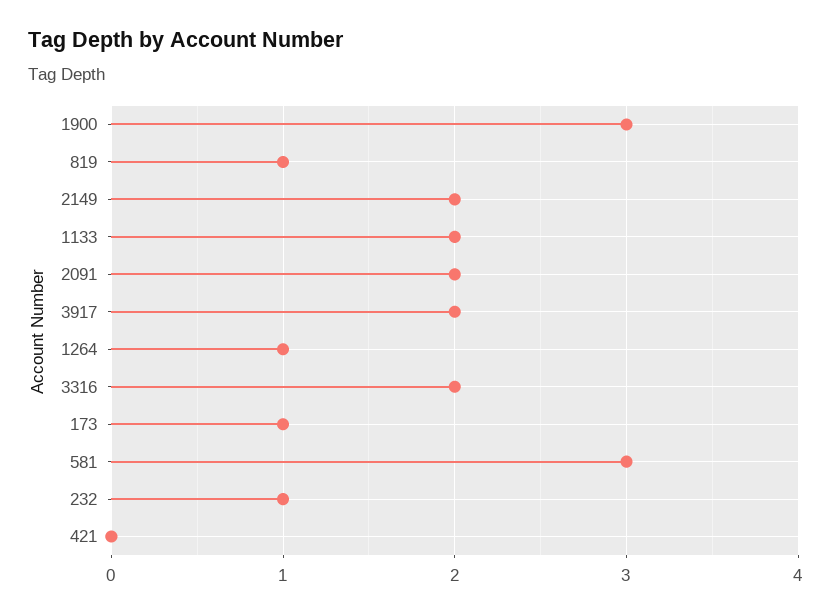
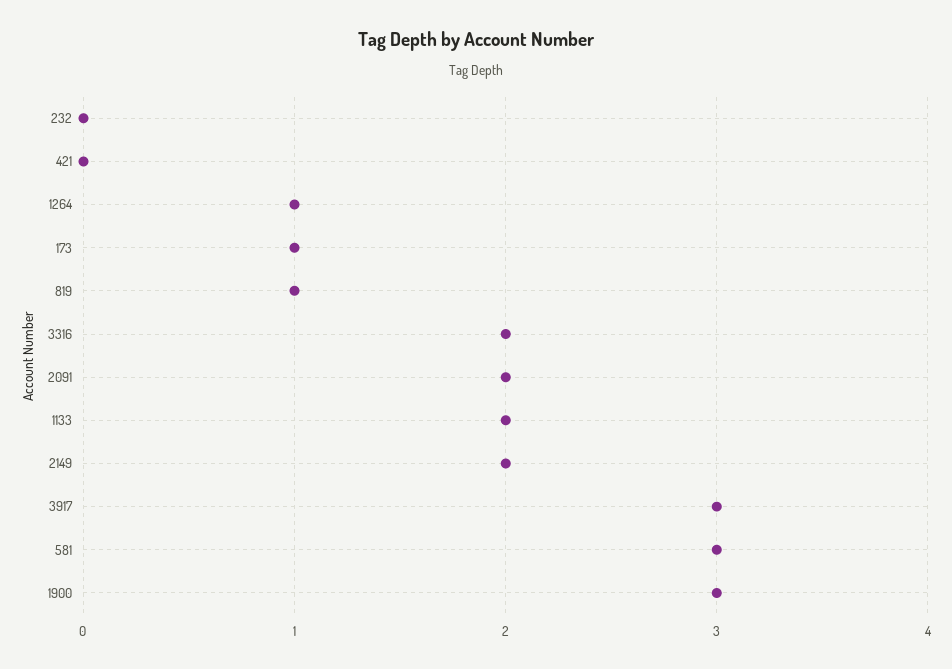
  {
    "1900": 3,
    "819": 1,
    "2149": 2,
    "1133": 2,
    "2091": 2,
-   "3917": 2,
+   "3917": 3,
    "1264": 1,
    "3316": 2,
    "173": 1,
    "581": 3,
-   "232": 1,
+   "232": 0,
    "421": 0
  }

